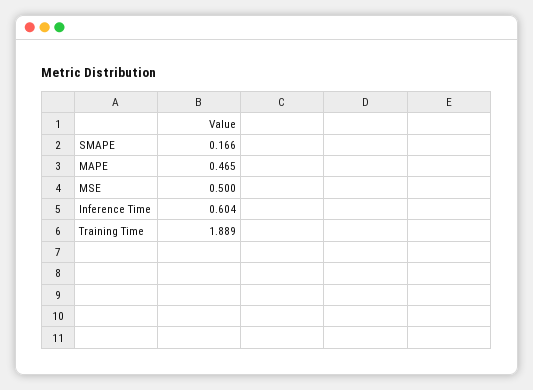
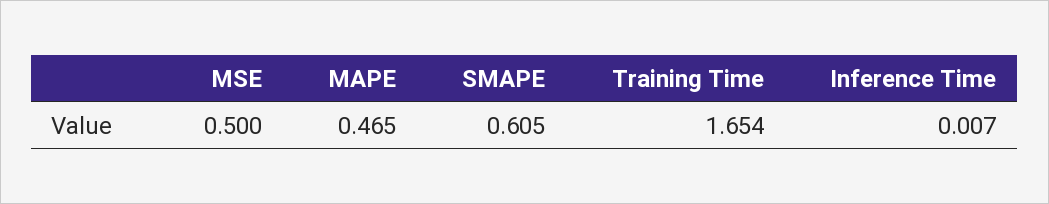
  {
-   "SMAPE": 0.166,
+   "SMAPE": 0.605,
    "MAPE": 0.465,
    "MSE": 0.5,
-   "Inference Time": 0.604,
+   "Inference Time": 0.007,
-   "Training Time": 1.889
+   "Training Time": 1.654
  }

